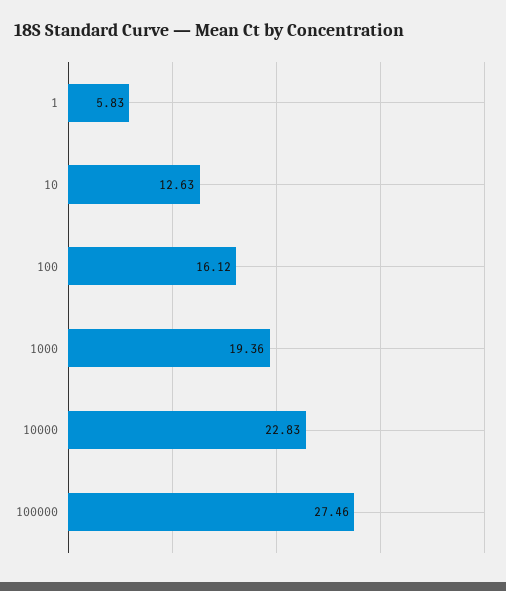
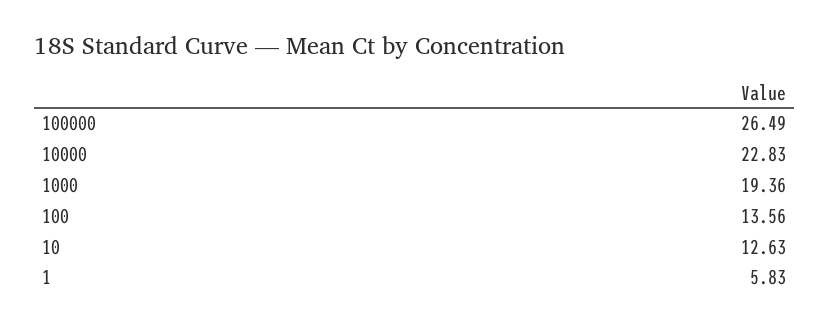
  {
    "1": 5.83,
    "10": 12.63,
-   "100": 16.12,
+   "100": 13.56,
    "1000": 19.36,
    "10000": 22.83,
-   "100000": 27.46
+   "100000": 26.49
  }

